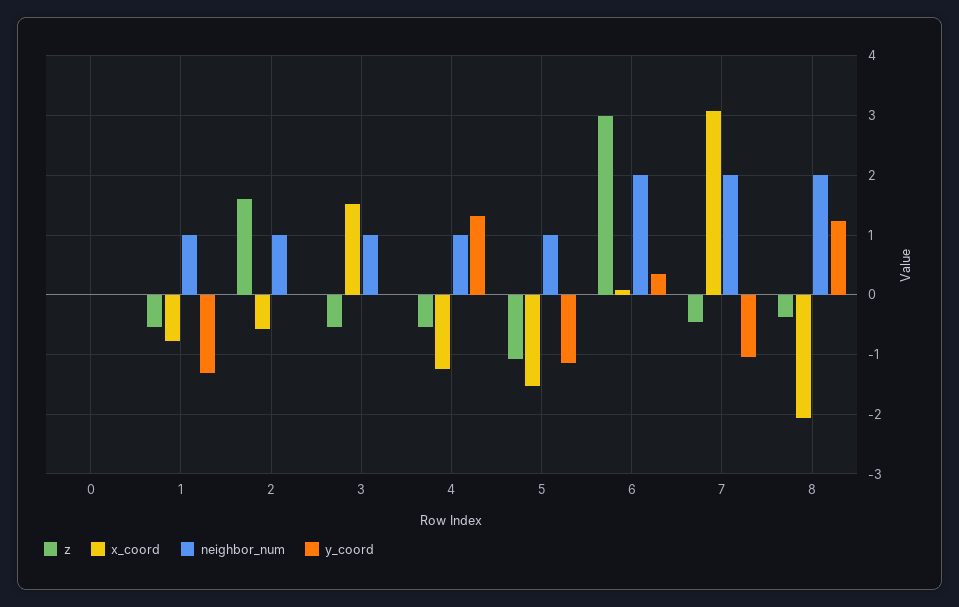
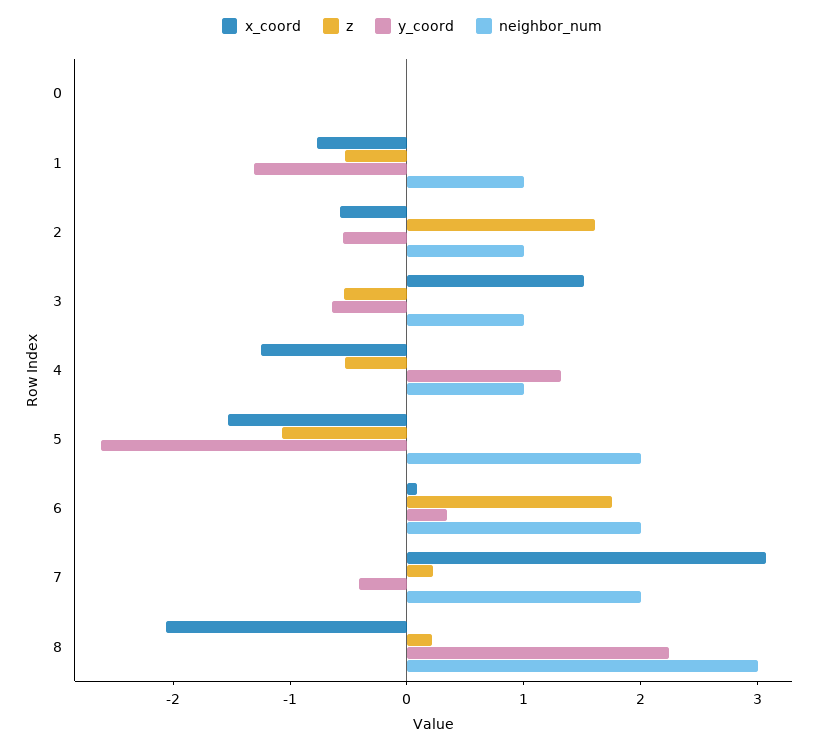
  {
    "z": {
      "0": 0,
      "1": -0.6,
      "2": 1.6,
      "3": -0.6,
      "4": -0.6,
      "5": -1,
-     "6": 3,
+     "6": 1.8,
-     "7": -0.4,
+     "7": 0.2,
-     "8": -0.4
+     "8": 0.2
    },
    "x_coord": {
      "0": 0,
      "1": -0.8,
      "2": -0.6,
      "3": 1.6,
      "4": -1.2,
      "5": -1.6,
      "6": 0,
      "7": 3,
      "8": -2
    },
    "neighbor_num": {
      "0": 0,
      "1": 1,
      "2": 1,
      "3": 1,
      "4": 1,
-     "5": 1,
+     "5": 2,
      "6": 2,
      "7": 2,
-     "8": 2
+     "8": 3
    },
    "y_coord": {
      "0": 0,
      "1": -1.4,
-     "2": 0,
+     "2": -0.6,
-     "3": 0,
+     "3": -0.6,
      "4": 1.4,
-     "5": -1.2,
+     "5": -2.6,
      "6": 0.4,
-     "7": -1,
+     "7": -0.4,
-     "8": 1.2
+     "8": 2.2
    }
  }

